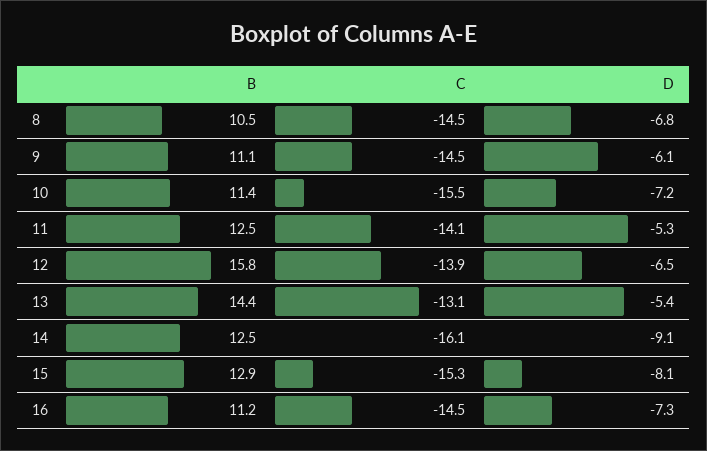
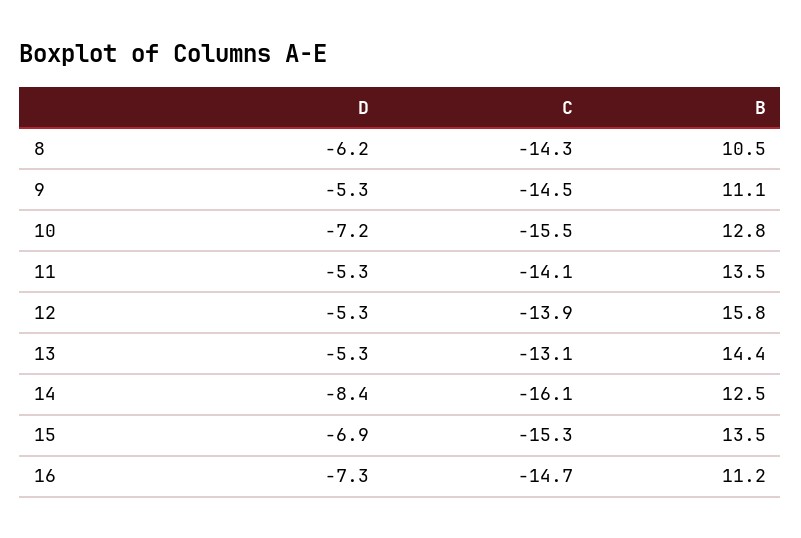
  {
    "B": {
      "8": 10.5,
      "9": 11.1,
-     "10": 11.4,
+     "10": 12.8,
-     "11": 12.5,
+     "11": 13.5,
      "12": 15.8,
      "13": 14.4,
      "14": 12.5,
-     "15": 12.9,
+     "15": 13.5,
      "16": 11.2
    },
    "C": {
-     "8": -14.5,
+     "8": -14.3,
      "9": -14.5,
      "10": -15.5,
      "11": -14.1,
      "12": -13.9,
      "13": -13.1,
      "14": -16.1,
      "15": -15.3,
-     "16": -14.5
+     "16": -14.7
    },
    "D": {
-     "8": -6.8,
+     "8": -6.2,
-     "9": -6.1,
+     "9": -5.3,
      "10": -7.2,
      "11": -5.3,
-     "12": -6.5,
+     "12": -5.3,
-     "13": -5.4,
+     "13": -5.3,
-     "14": -9.1,
+     "14": -8.4,
-     "15": -8.1,
+     "15": -6.9,
      "16": -7.3
    }
  }

